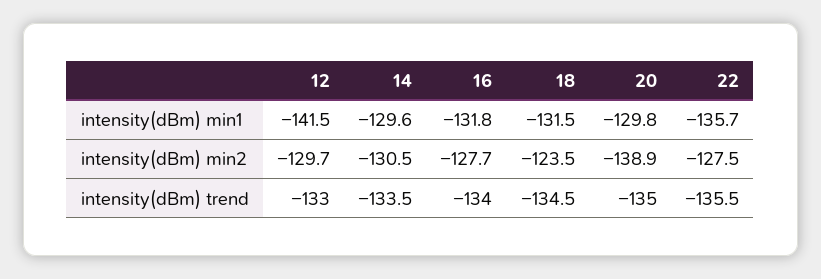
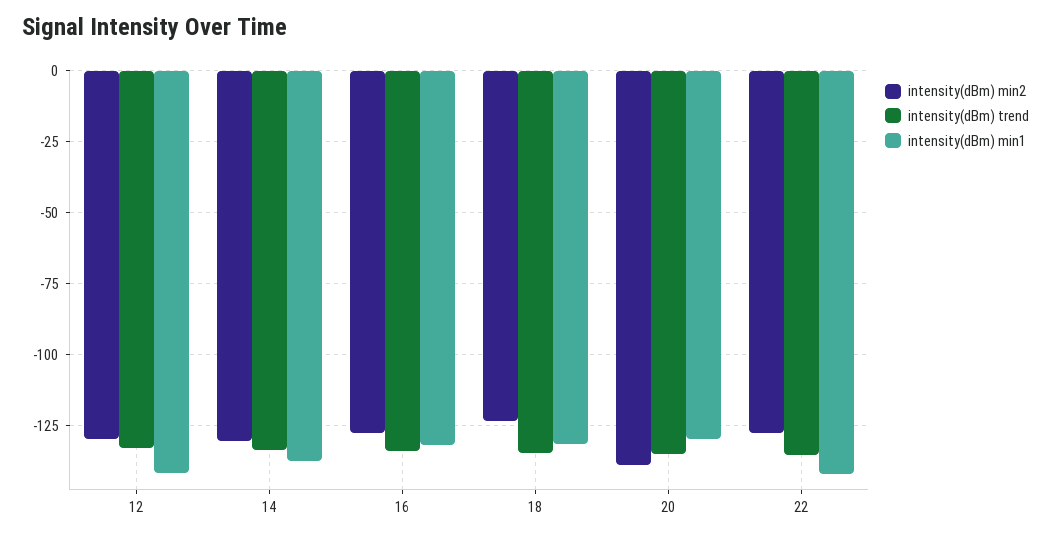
  {
    "intensity(dBm) min1": {
      "12": -141.5,
-     "14": -129.6,
+     "14": -137.5,
      "16": -131.8,
      "18": -131.5,
      "20": -129.8,
-     "22": -135.7
+     "22": -142.5
    },
    "intensity(dBm) min2": {
      "12": -129.7,
      "14": -130.5,
      "16": -127.7,
      "18": -123.5,
      "20": -138.9,
      "22": -127.5
    },
    "intensity(dBm) trend": {
      "12": -133,
      "14": -133.5,
      "16": -134,
      "18": -134.5,
      "20": -135,
      "22": -135.5
    }
  }

